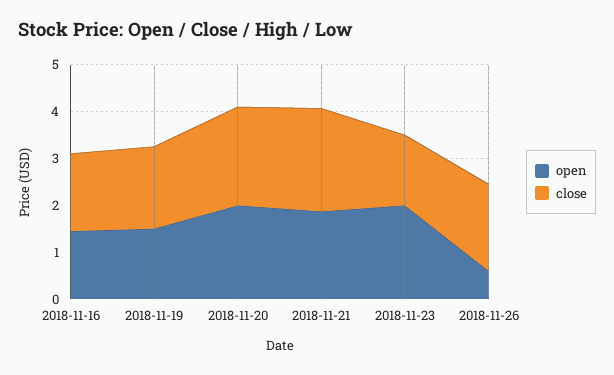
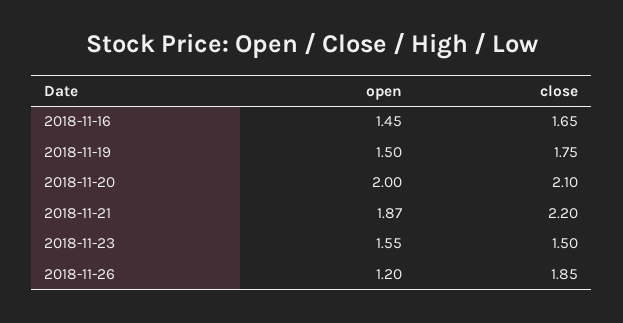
  {
    "open": {
      "2018-11-16": 1.45,
      "2018-11-19": 1.5,
      "2018-11-20": 2,
      "2018-11-21": 1.87,
-     "2018-11-23": 2,
+     "2018-11-23": 1.55,
-     "2018-11-26": 0.6
+     "2018-11-26": 1.2
    },
    "close": {
      "2018-11-16": 1.65,
      "2018-11-19": 1.75,
      "2018-11-20": 2.1,
      "2018-11-21": 2.2,
      "2018-11-23": 1.5,
      "2018-11-26": 1.85
    }
  }

